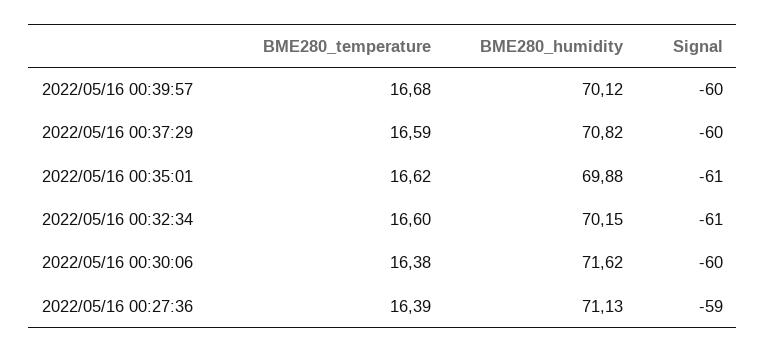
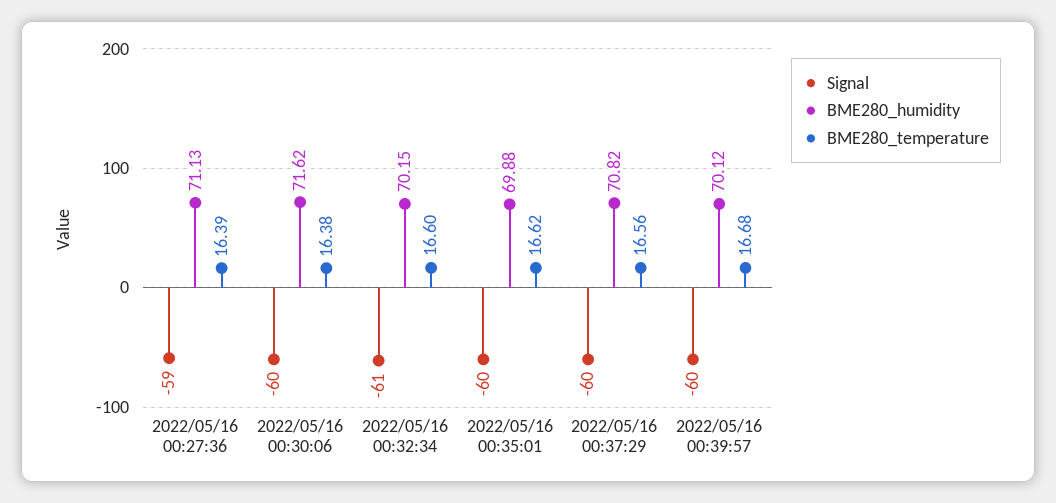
  {
    "BME280_temperature": {
      "2022/05/16 00:39:57": 16.68,
-     "2022/05/16 00:37:29": 16.59,
+     "2022/05/16 00:37:29": 16.56,
      "2022/05/16 00:35:01": 16.62,
      "2022/05/16 00:32:34": 16.6,
      "2022/05/16 00:30:06": 16.38,
      "2022/05/16 00:27:36": 16.39
    },
    "BME280_humidity": {
      "2022/05/16 00:39:57": 70.12,
      "2022/05/16 00:37:29": 70.82,
      "2022/05/16 00:35:01": 69.88,
      "2022/05/16 00:32:34": 70.15,
      "2022/05/16 00:30:06": 71.62,
      "2022/05/16 00:27:36": 71.13
    },
    "Signal": {
      "2022/05/16 00:39:57": -60,
      "2022/05/16 00:37:29": -60,
-     "2022/05/16 00:35:01": -61,
+     "2022/05/16 00:35:01": -60,
      "2022/05/16 00:32:34": -61,
      "2022/05/16 00:30:06": -60,
      "2022/05/16 00:27:36": -59
    }
  }

